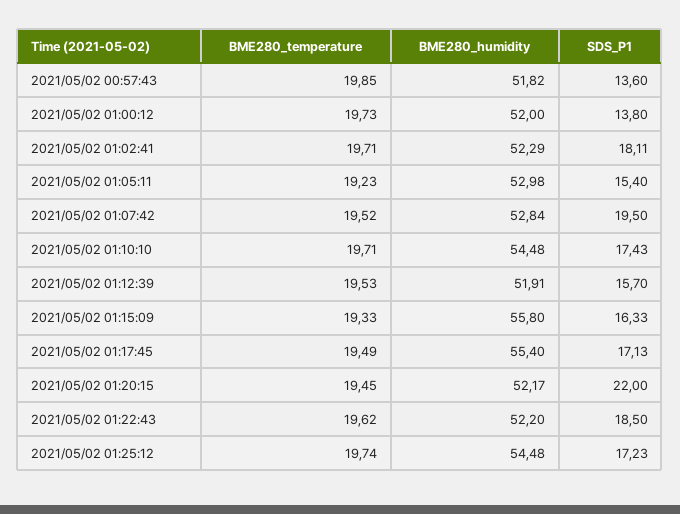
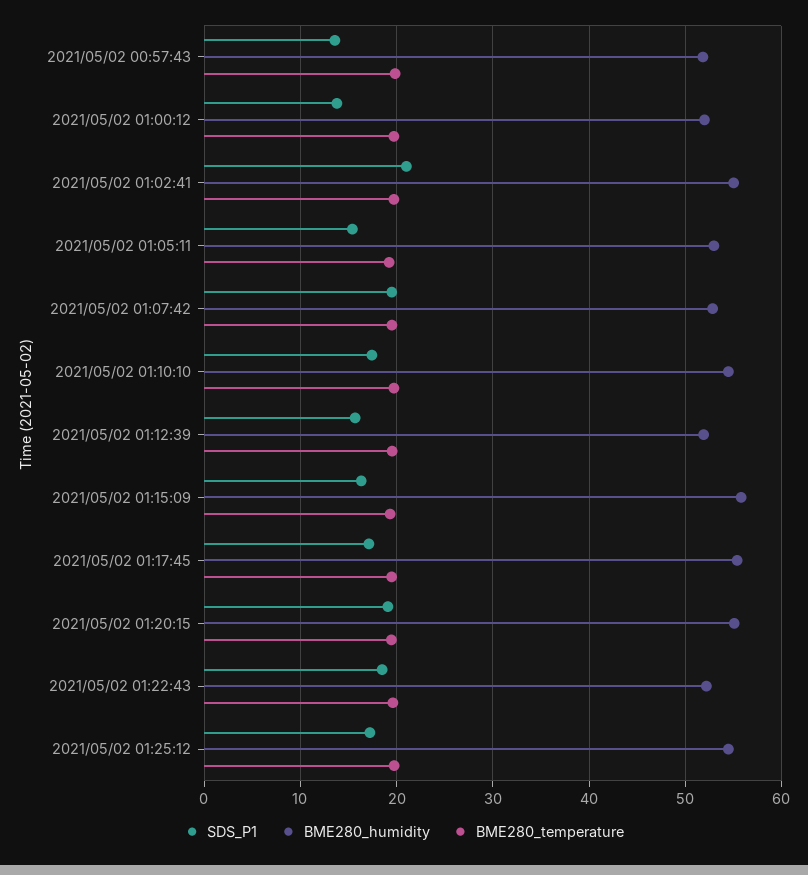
  {
    "BME280_temperature": {
      "2021/05/02 00:57:43": 19.85,
      "2021/05/02 01:00:12": 19.73,
      "2021/05/02 01:02:41": 19.71,
      "2021/05/02 01:05:11": 19.23,
      "2021/05/02 01:07:42": 19.52,
      "2021/05/02 01:10:10": 19.71,
      "2021/05/02 01:12:39": 19.53,
      "2021/05/02 01:15:09": 19.33,
      "2021/05/02 01:17:45": 19.49,
      "2021/05/02 01:20:15": 19.45,
      "2021/05/02 01:22:43": 19.62,
      "2021/05/02 01:25:12": 19.74
    },
    "BME280_humidity": {
      "2021/05/02 00:57:43": 51.82,
      "2021/05/02 01:00:12": 52,
-     "2021/05/02 01:02:41": 52.29,
+     "2021/05/02 01:02:41": 55,
      "2021/05/02 01:05:11": 52.98,
      "2021/05/02 01:07:42": 52.84,
      "2021/05/02 01:10:10": 54.48,
      "2021/05/02 01:12:39": 51.91,
      "2021/05/02 01:15:09": 55.8,
      "2021/05/02 01:17:45": 55.4,
-     "2021/05/02 01:20:15": 52.17,
+     "2021/05/02 01:20:15": 55,
      "2021/05/02 01:22:43": 52.2,
      "2021/05/02 01:25:12": 54.48
    },
    "SDS_P1": {
      "2021/05/02 00:57:43": 13.6,
      "2021/05/02 01:00:12": 13.8,
-     "2021/05/02 01:02:41": 18.11,
+     "2021/05/02 01:02:41": 21,
      "2021/05/02 01:05:11": 15.4,
      "2021/05/02 01:07:42": 19.5,
      "2021/05/02 01:10:10": 17.43,
      "2021/05/02 01:12:39": 15.7,
      "2021/05/02 01:15:09": 16.33,
      "2021/05/02 01:17:45": 17.13,
-     "2021/05/02 01:20:15": 22,
+     "2021/05/02 01:20:15": 19,
      "2021/05/02 01:22:43": 18.5,
      "2021/05/02 01:25:12": 17.23
    }
  }

